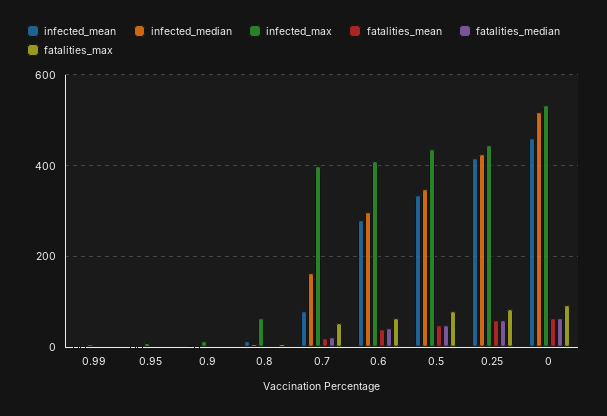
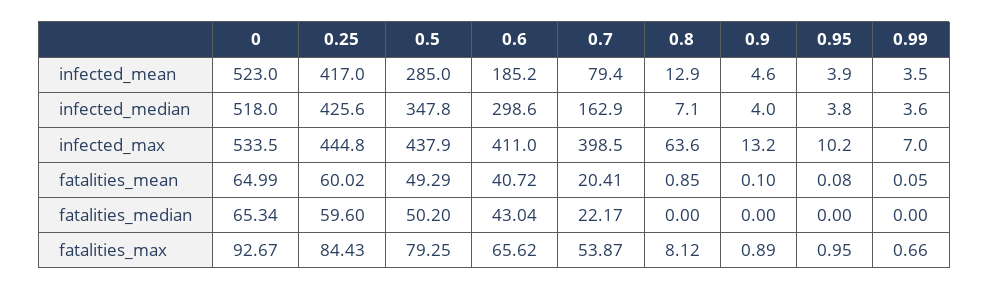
  {
    "infected_mean": {
      "0.99": 3.5,
      "0.95": 3.9,
      "0.9": 4.6,
      "0.8": 12.9,
      "0.7": 79.4,
-     "0.6": 280,
+     "0.6": 185.2,
-     "0.5": 340,
+     "0.5": 285,
      "0.25": 417,
-     "0": 460
+     "0": 523
    },
    "infected_median": {
      "0.99": 3.6,
      "0.95": 3.8,
      "0.9": 4,
      "0.8": 7.1,
      "0.7": 162.9,
      "0.6": 298.6,
      "0.5": 347.8,
      "0.25": 425.6,
      "0": 518
    },
    "infected_max": {
      "0.99": 7,
      "0.95": 10.2,
      "0.9": 13.2,
      "0.8": 63.6,
      "0.7": 398.5,
      "0.6": 411,
      "0.5": 437.9,
      "0.25": 444.8,
      "0": 533.5
    },
    "fatalities_mean": {
      "0.99": 0.05,
      "0.95": 0.08,
      "0.9": 0.1,
      "0.8": 0.85,
      "0.7": 20.41,
      "0.6": 40.72,
      "0.5": 49.29,
      "0.25": 60.02,
      "0": 64.99
    },
    "fatalities_median": {
      "0.99": 0,
      "0.95": 0,
      "0.9": 0,
      "0.8": 0,
      "0.7": 22.17,
      "0.6": 43.04,
      "0.5": 50.2,
      "0.25": 59.6,
      "0": 65.34
    },
    "fatalities_max": {
      "0.99": 0.66,
      "0.95": 0.95,
      "0.9": 0.89,
      "0.8": 8.12,
      "0.7": 53.87,
      "0.6": 65.62,
      "0.5": 79.25,
      "0.25": 84.43,
      "0": 92.67
    }
  }

